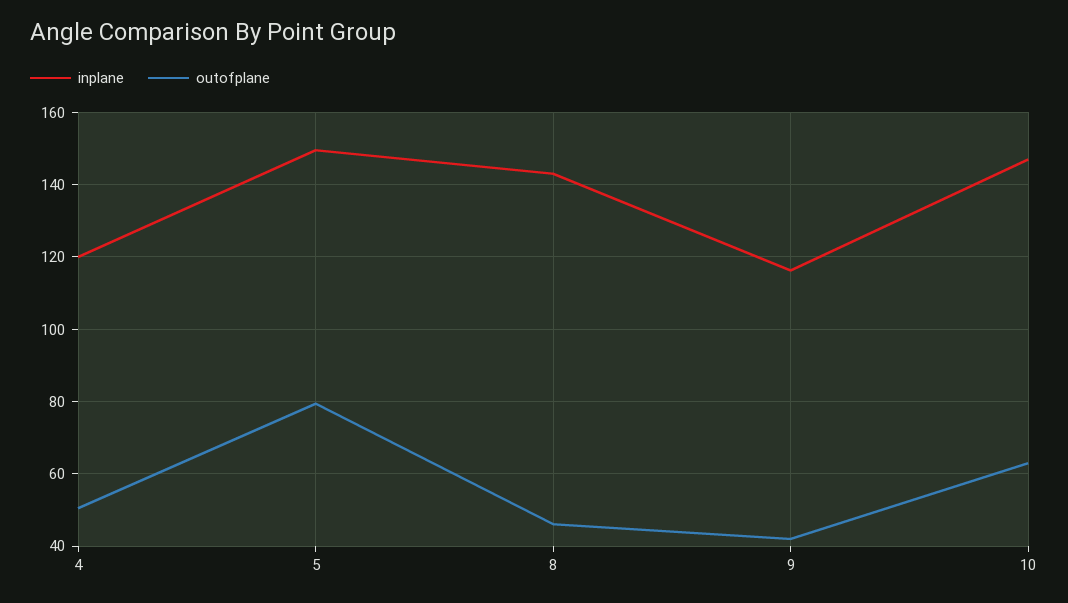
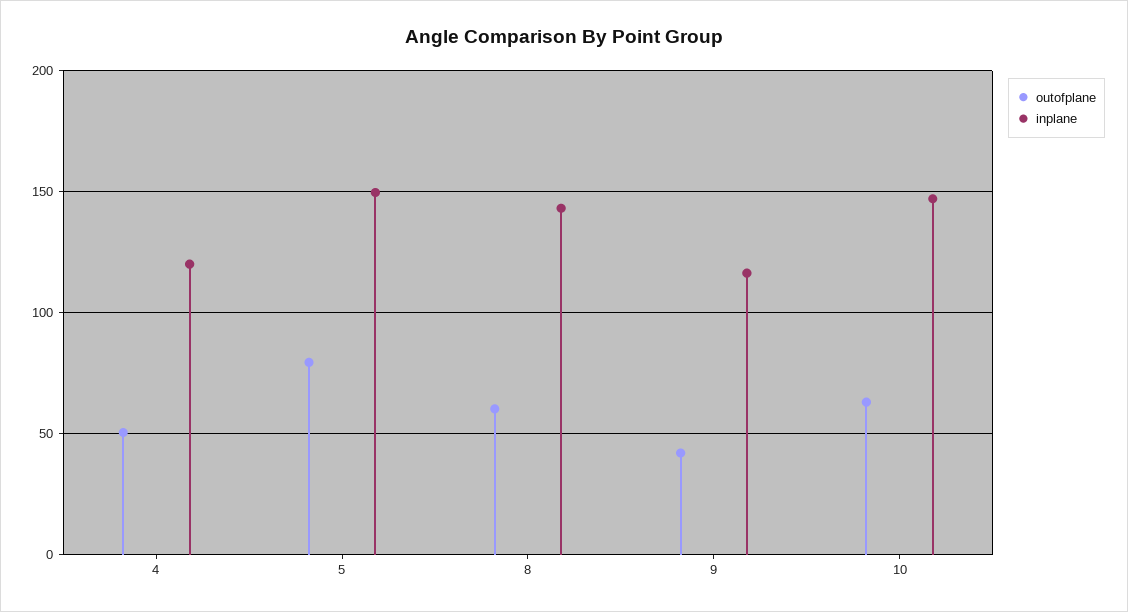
  {
    "inplane": {
      "4": 120,
      "5": 150,
      "8": 144,
      "9": 116,
      "10": 148
    },
    "outofplane": {
      "4": 50,
      "5": 80,
-     "8": 46,
+     "8": 60,
      "9": 42,
      "10": 62
    }
  }

